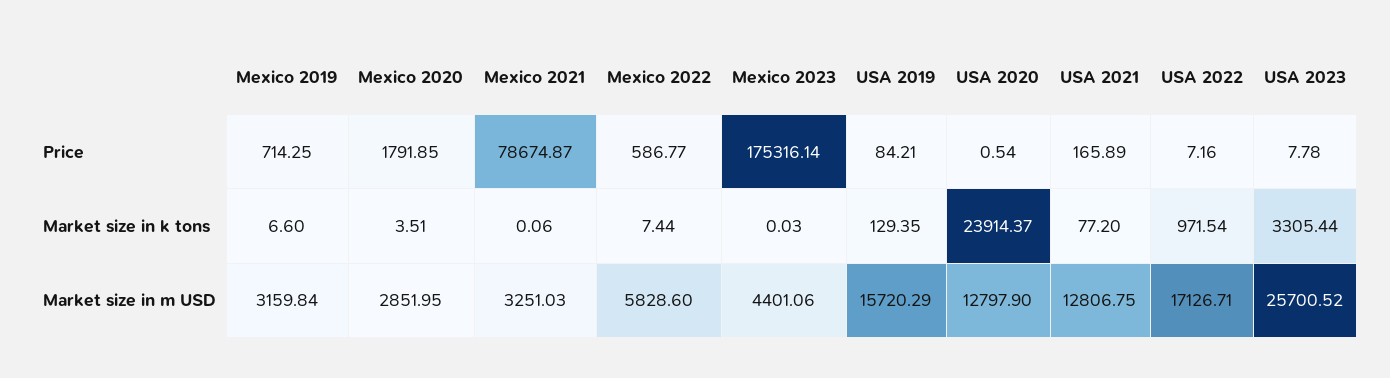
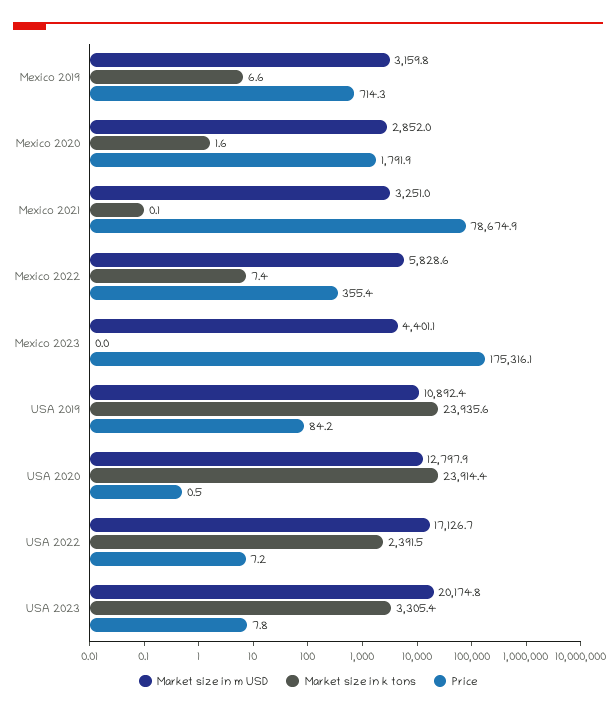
  {
    "Price": {
      "Mexico 2019": 714.25,
      "Mexico 2020": 1791.85,
      "Mexico 2021": 78674.87,
-     "Mexico 2022": 586.77,
+     "Mexico 2022": 355.4,
      "Mexico 2023": 175316.14,
      "USA 2019": 84.21,
      "USA 2020": 0.54,
-     "USA 2021": 165.89,
      "USA 2022": 7.16,
      "USA 2023": 7.78
    },
    "Market size in k tons": {
      "Mexico 2019": 6.6,
-     "Mexico 2020": 3.51,
+     "Mexico 2020": 1.6,
      "Mexico 2021": 0.06,
      "Mexico 2022": 7.44,
      "Mexico 2023": 0.03,
-     "USA 2019": 129.35,
+     "USA 2019": 23935.6,
      "USA 2020": 23914.37,
-     "USA 2021": 77.2,
-     "USA 2022": 971.54,
+     "USA 2022": 2391.5,
      "USA 2023": 3305.44
    },
    "Market size in m USD": {
      "Mexico 2019": 3159.84,
      "Mexico 2020": 2851.95,
      "Mexico 2021": 3251.03,
      "Mexico 2022": 5828.6,
      "Mexico 2023": 4401.06,
-     "USA 2019": 15720.29,
+     "USA 2019": 10892.4,
      "USA 2020": 12797.9,
-     "USA 2021": 12806.75,
      "USA 2022": 17126.71,
-     "USA 2023": 25700.52
+     "USA 2023": 20174.8
    }
  }

